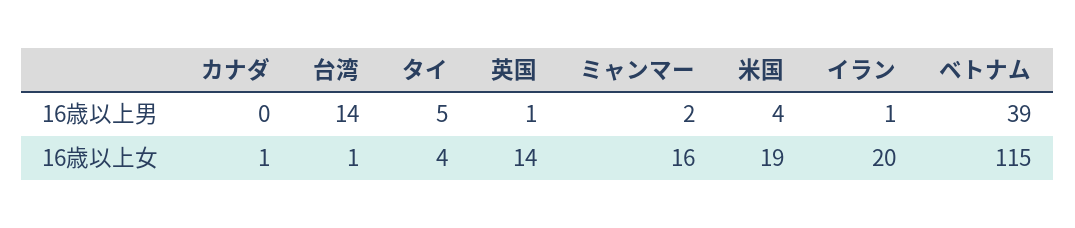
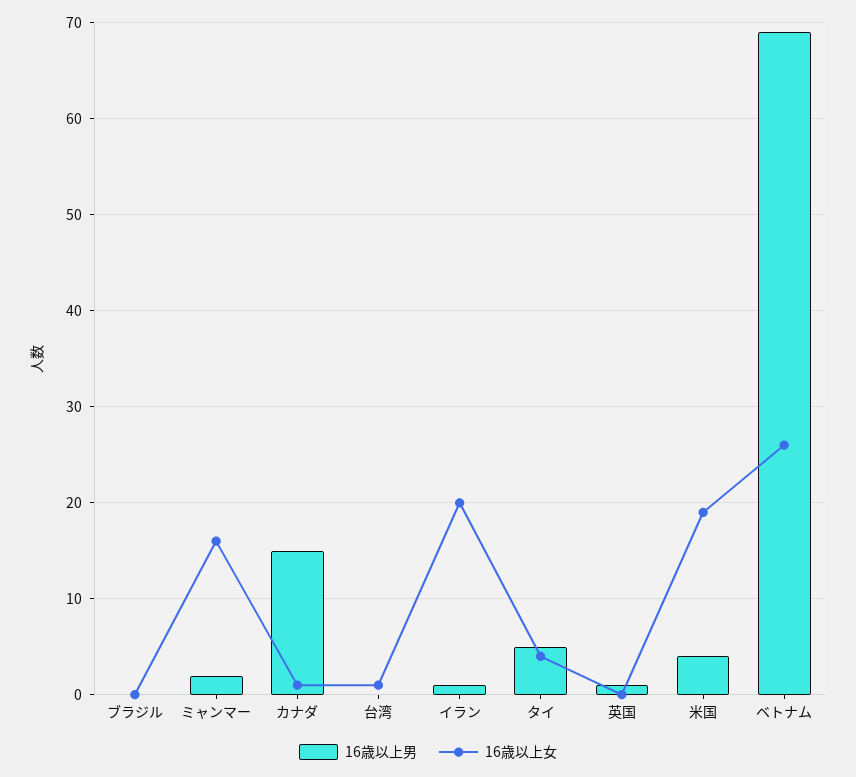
  {
    "16歳以上男": {
-     "カナダ": 0,
+     "カナダ": 15,
-     "台湾": 14,
+     "台湾": 0,
      "タイ": 5,
      "英国": 1,
      "ミャンマー": 2,
      "米国": 4,
      "イラン": 1,
-     "ベトナム": 39
+     "ベトナム": 69,
+     "ブラジル": 0
    },
    "16歳以上女": {
      "カナダ": 1,
      "台湾": 1,
      "タイ": 4,
-     "英国": 14,
+     "英国": 0,
      "ミャンマー": 16,
      "米国": 19,
      "イラン": 20,
-     "ベトナム": 115
+     "ベトナム": 26,
+     "ブラジル": 0
    }
  }

